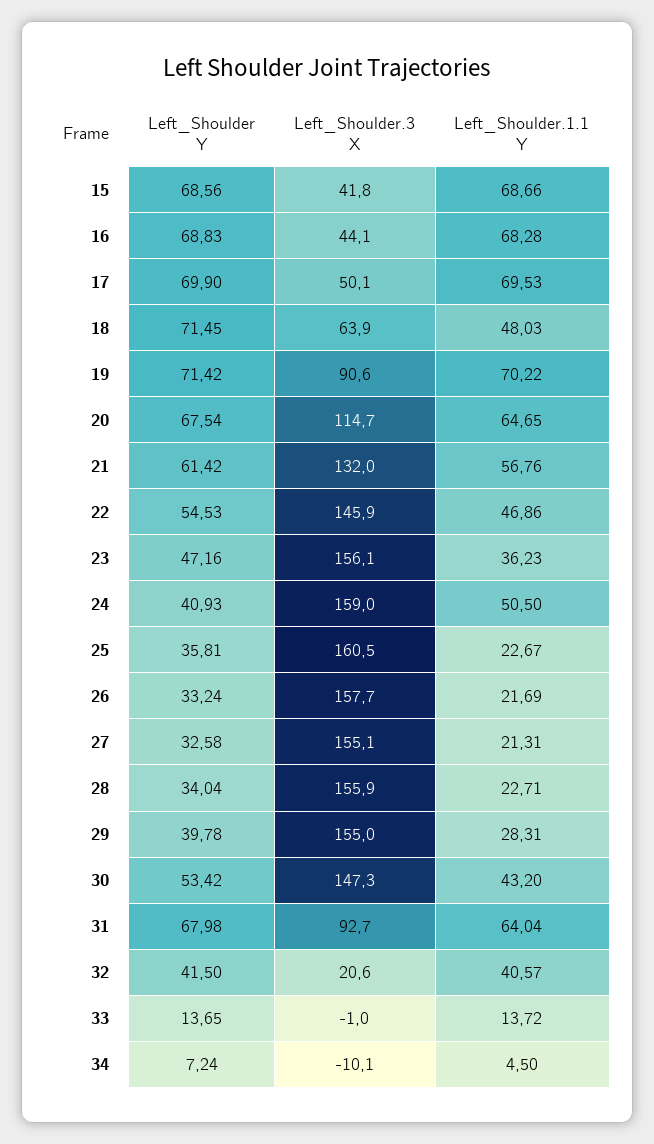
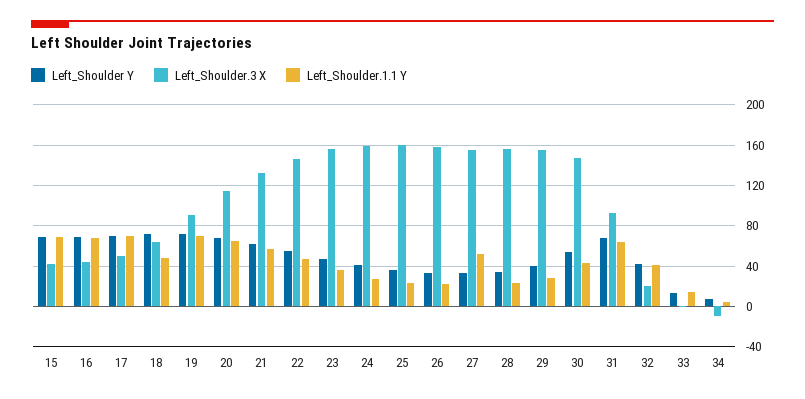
  {
    "Left_Shoulder Y": {
      "15": 68.56,
      "16": 68.83,
      "17": 69.9,
      "18": 71.45,
      "19": 71.42,
      "20": 67.54,
      "21": 61.42,
      "22": 54.53,
      "23": 47.16,
      "24": 40.93,
      "25": 35.81,
      "26": 33.24,
      "27": 32.58,
      "28": 34.04,
      "29": 39.78,
      "30": 53.42,
      "31": 67.98,
      "32": 41.5,
      "33": 13.65,
      "34": 7.24
    },
    "Left_Shoulder.3 X": {
      "15": 41.8,
      "16": 44.1,
      "17": 50.1,
      "18": 63.9,
      "19": 90.6,
      "20": 114.7,
      "21": 132,
      "22": 145.9,
      "23": 156.1,
      "24": 159,
      "25": 160.5,
      "26": 157.7,
      "27": 155.1,
      "28": 155.9,
      "29": 155,
      "30": 147.3,
      "31": 92.7,
      "32": 20.6,
      "33": -1,
      "34": -10.1
    },
    "Left_Shoulder.1.1 Y": {
      "15": 68.66,
      "16": 68.28,
      "17": 69.53,
      "18": 48.03,
      "19": 70.22,
      "20": 64.65,
      "21": 56.76,
      "22": 46.86,
      "23": 36.23,
-     "24": 50.5,
+     "24": 30,
      "25": 22.67,
      "26": 21.69,
-     "27": 21.31,
+     "27": 50,
      "28": 22.71,
      "29": 28.31,
      "30": 43.2,
      "31": 64.04,
      "32": 40.57,
      "33": 13.72,
      "34": 4.5
    }
  }

